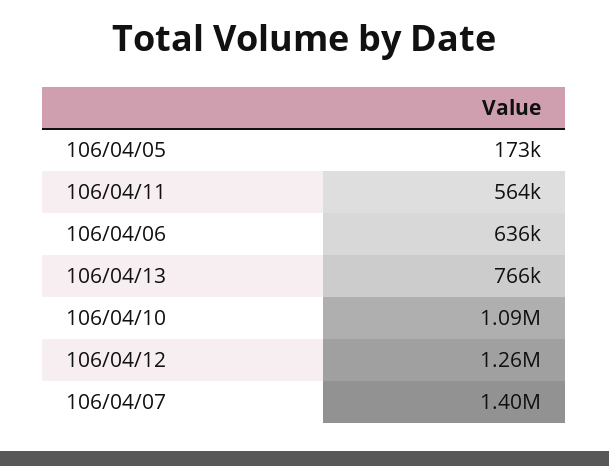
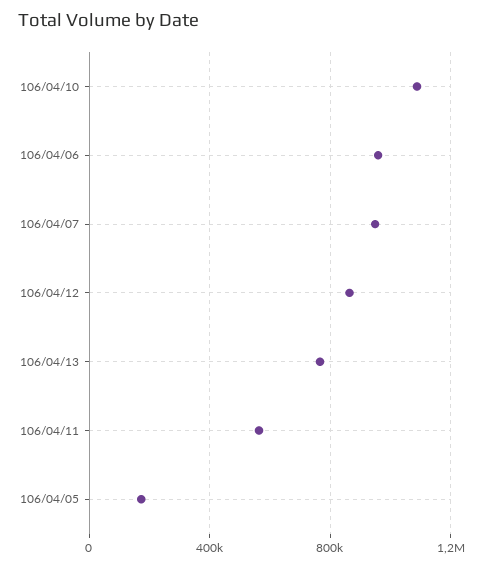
  {
    "106/04/05": 173000,
    "106/04/11": 564000,
-   "106/04/06": 636000,
+   "106/04/06": 950000,
    "106/04/13": 766000,
    "106/04/10": 1090000,
-   "106/04/12": 1260000,
+   "106/04/12": 850000,
-   "106/04/07": 1400000
+   "106/04/07": 950000
  }

